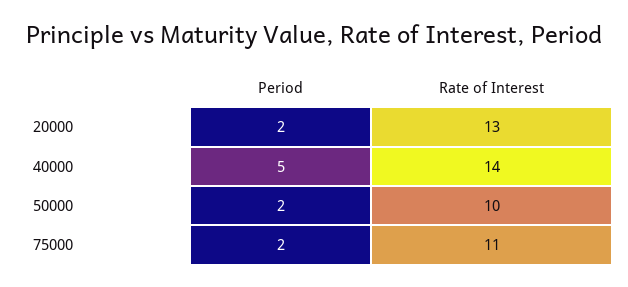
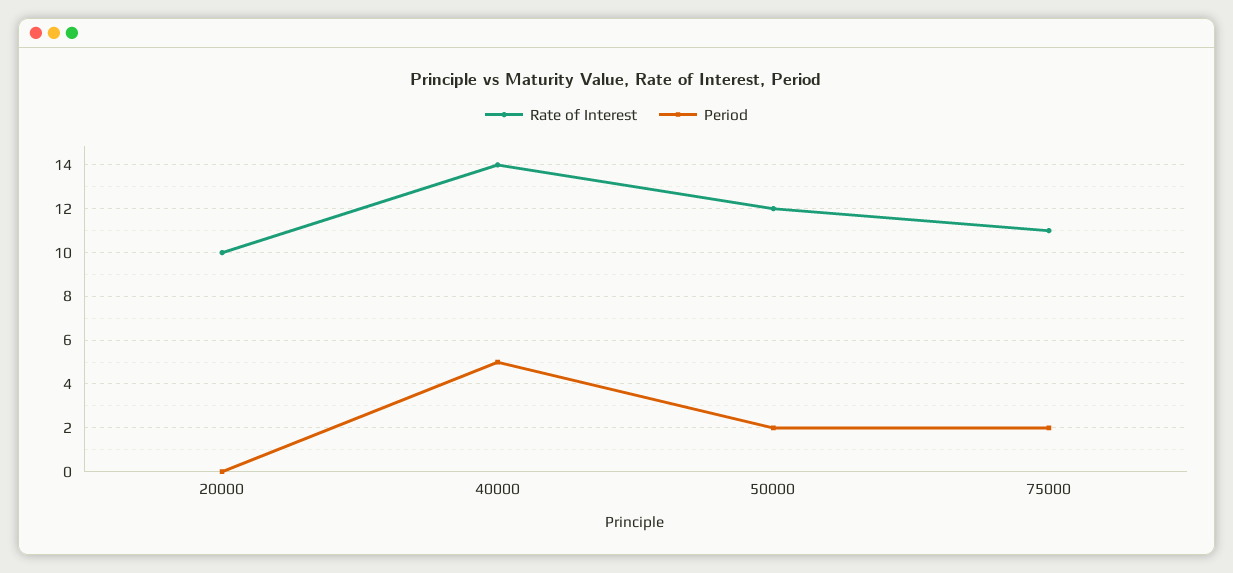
  {
    "Period": {
-     "20000": 2,
+     "20000": 0,
      "40000": 5,
      "50000": 2,
      "75000": 2
    },
    "Rate of Interest": {
-     "20000": 13,
+     "20000": 10,
      "40000": 14,
-     "50000": 10,
+     "50000": 12,
      "75000": 11
    }
  }

